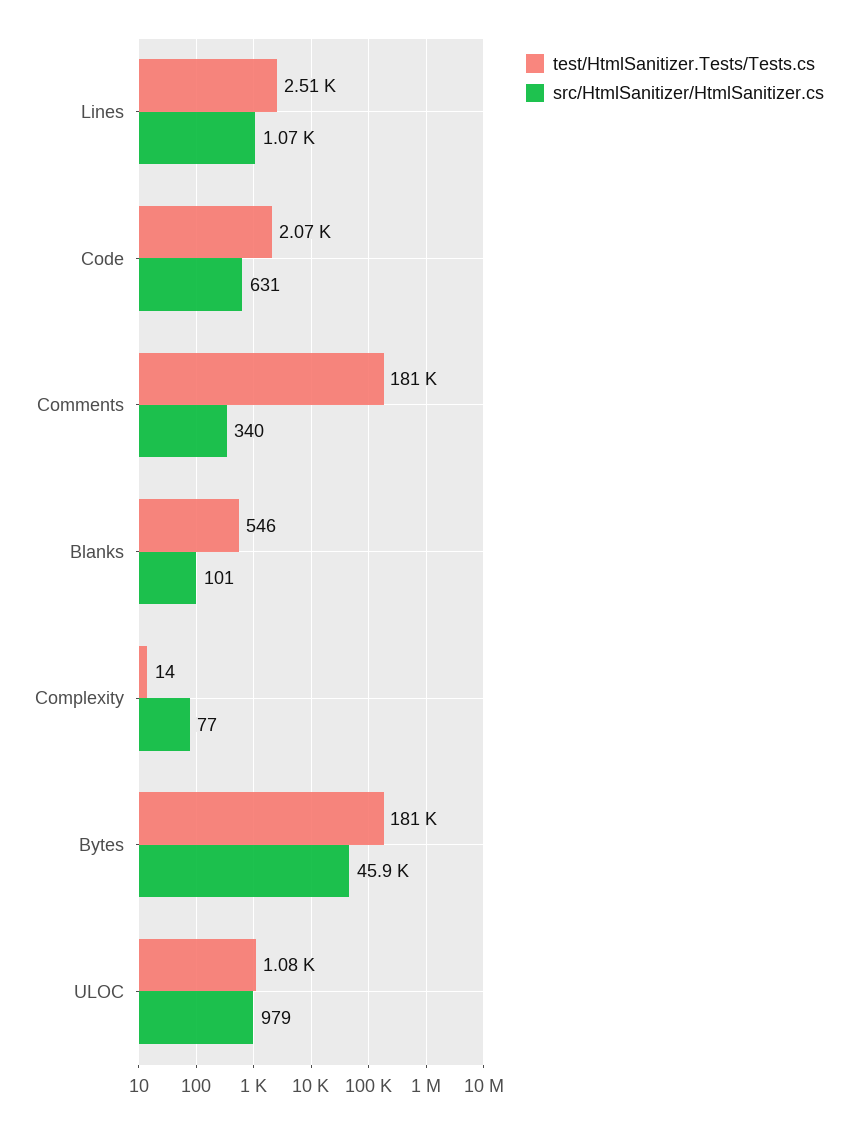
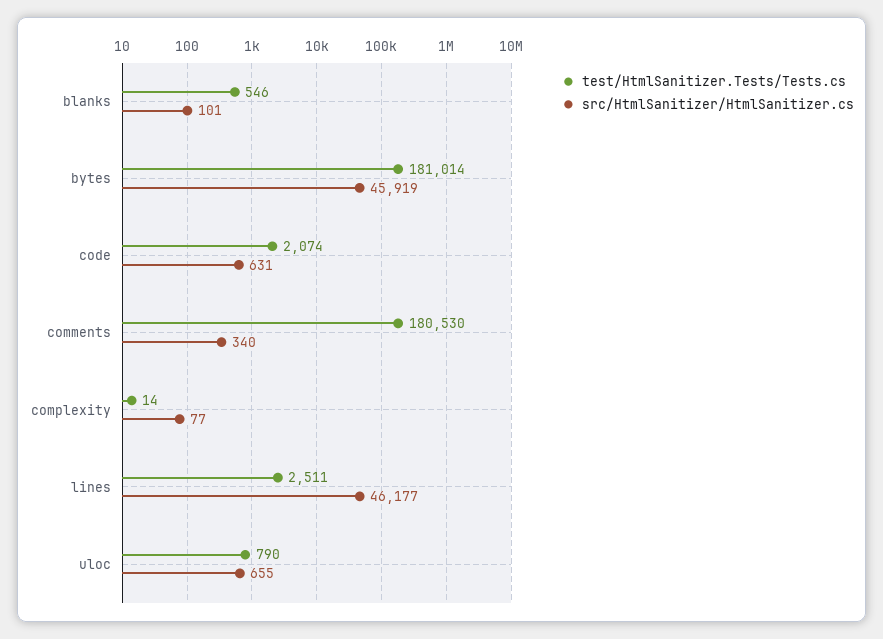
  {
    "test/HtmlSanitizer.Tests/Tests.cs": {
      "Lines": 2511,
      "Code": 2074,
      "Comments": 180530,
      "Blanks": 546,
      "Complexity": 14,
      "Bytes": 181014,
-     "ULOC": 1080
+     "ULOC": 790
    },
    "src/HtmlSanitizer/HtmlSanitizer.cs": {
-     "Lines": 1070,
+     "Lines": 46177,
      "Code": 631,
      "Comments": 340,
      "Blanks": 101,
      "Complexity": 77,
      "Bytes": 45919,
-     "ULOC": 979
+     "ULOC": 655
    }
  }

